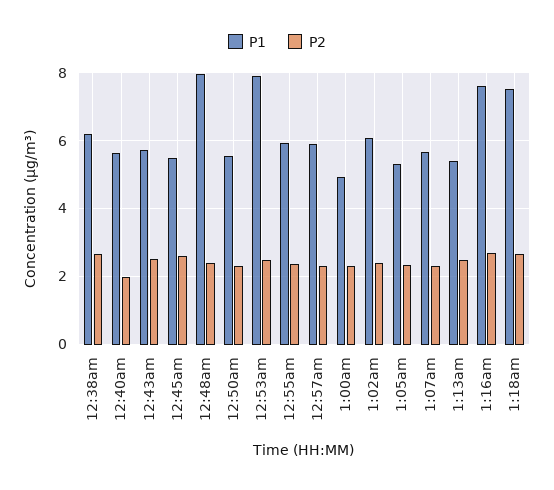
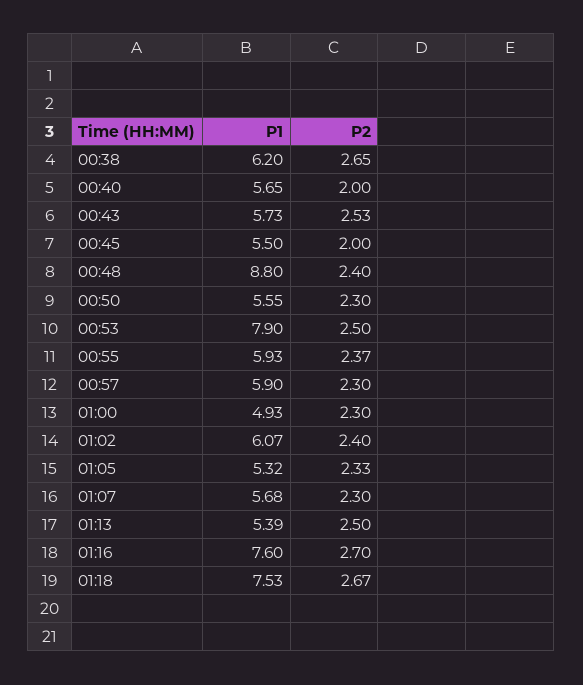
  {
    "P1": {
      "12:38am": 6.2,
      "12:40am": 5.65,
      "12:43am": 5.73,
      "12:45am": 5.5,
-     "12:48am": 8,
+     "12:48am": 8.8,
      "12:50am": 5.55,
      "12:53am": 7.9,
      "12:55am": 5.93,
      "12:57am": 5.9,
      "1:00am": 4.93,
      "1:02am": 6.07,
      "1:05am": 5.32,
      "1:07am": 5.68,
      "1:13am": 5.39,
      "1:16am": 7.6,
      "1:18am": 7.53
    },
    "P2": {
      "12:38am": 2.65,
      "12:40am": 2,
      "12:43am": 2.53,
-     "12:45am": 2.6,
+     "12:45am": 2,
      "12:48am": 2.4,
      "12:50am": 2.3,
      "12:53am": 2.5,
      "12:55am": 2.37,
      "12:57am": 2.3,
      "1:00am": 2.3,
      "1:02am": 2.4,
      "1:05am": 2.33,
      "1:07am": 2.3,
      "1:13am": 2.5,
      "1:16am": 2.7,
      "1:18am": 2.67
    }
  }

